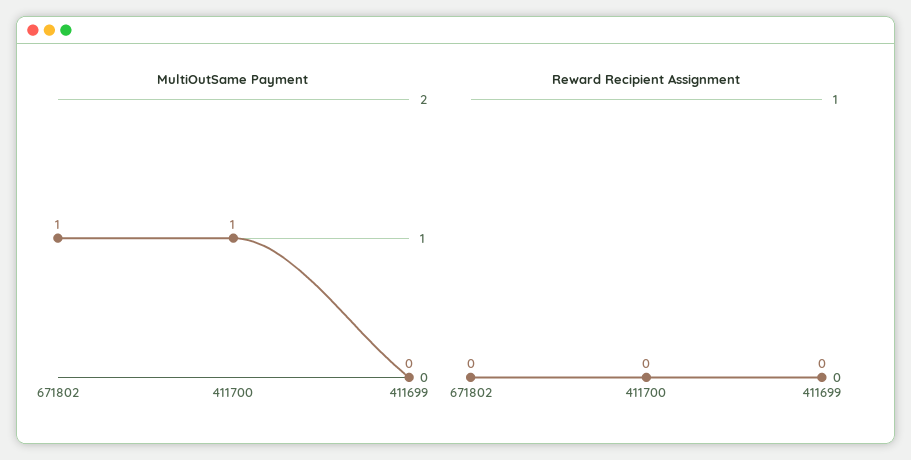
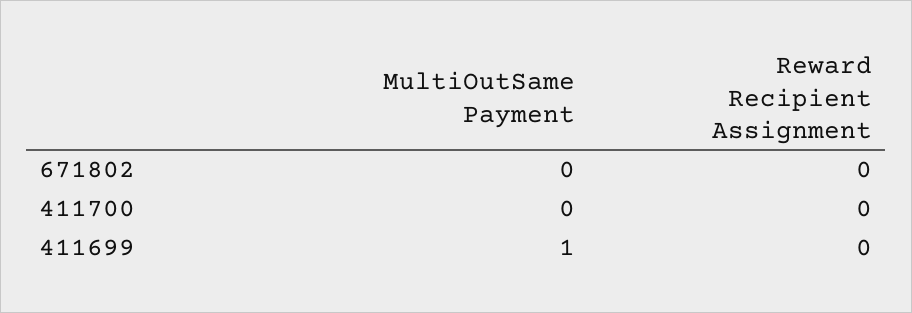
  {
    "MultiOutSame Payment": {
-     "671802": 1,
+     "671802": 0,
-     "411700": 1,
+     "411700": 0,
-     "411699": 0
+     "411699": 1
    },
    "Reward Recipient Assignment": {
      "671802": 0,
      "411700": 0,
      "411699": 0
    }
  }

